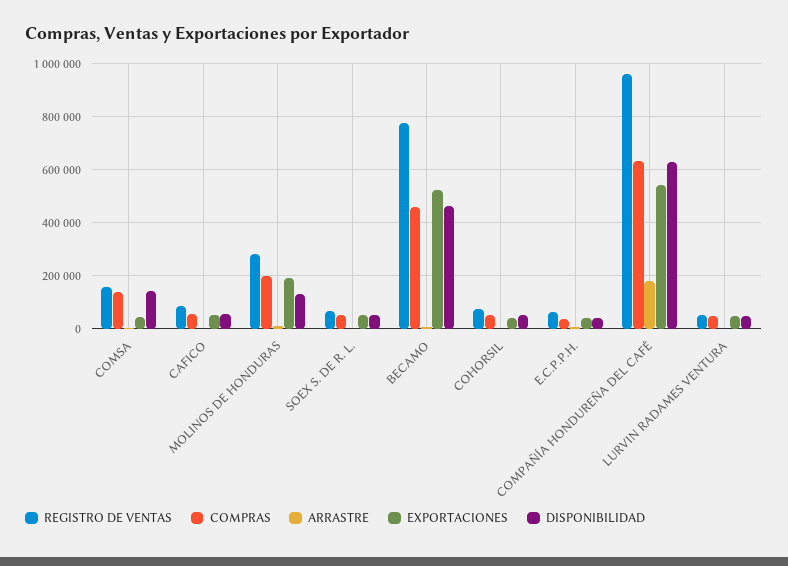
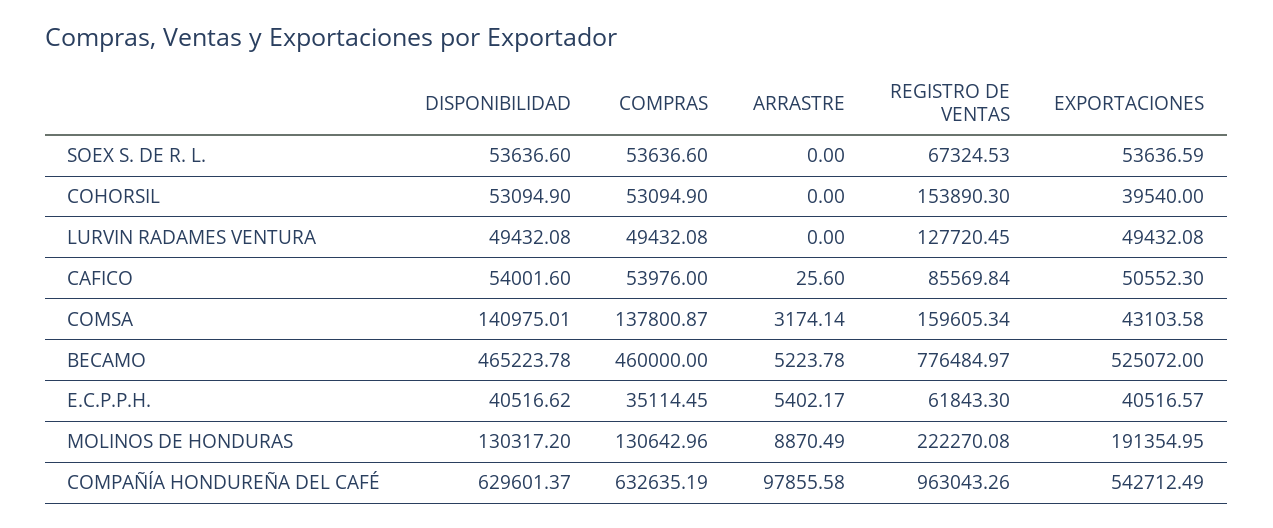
  {
    "REGISTRO DE VENTAS": {
      "COMSA": 159605.34,
      "CAFICO": 85569.84,
-     "MOLINOS DE HONDURAS": 275000,
+     "MOLINOS DE HONDURAS": 222270.08,
      "SOEX S. DE R. L.": 67324.53,
      "BECAMO": 776484.97,
-     "COHORSIL": 75000,
+     "COHORSIL": 153890.3,
      "E.C.P.P.H.": 61843.3,
      "COMPAÑÍA HONDUREÑA DEL CAFÉ": 963043.26,
-     "LURVIN RADAMES VENTURA": 50000
+     "LURVIN RADAMES VENTURA": 127720.45
    },
    "COMPRAS": {
      "COMSA": 137800.87,
      "CAFICO": 53976,
-     "MOLINOS DE HONDURAS": 200000,
+     "MOLINOS DE HONDURAS": 130642.96,
      "SOEX S. DE R. L.": 53636.6,
      "BECAMO": 460000,
      "COHORSIL": 53094.9,
      "E.C.P.P.H.": 35114.45,
      "COMPAÑÍA HONDUREÑA DEL CAFÉ": 632635.19,
      "LURVIN RADAMES VENTURA": 49432.08
    },
    "ARRASTRE": {
      "COMSA": 3174.14,
      "CAFICO": 25.6,
      "MOLINOS DE HONDURAS": 8870.49,
      "SOEX S. DE R. L.": 0,
      "BECAMO": 5223.78,
      "COHORSIL": 0,
      "E.C.P.P.H.": 5402.17,
-     "COMPAÑÍA HONDUREÑA DEL CAFÉ": 175000,
+     "COMPAÑÍA HONDUREÑA DEL CAFÉ": 97855.58,
      "LURVIN RADAMES VENTURA": 0
    },
    "EXPORTACIONES": {
      "COMSA": 43103.58,
      "CAFICO": 50552.3,
      "MOLINOS DE HONDURAS": 191354.95,
      "SOEX S. DE R. L.": 53636.59,
      "BECAMO": 525072,
      "COHORSIL": 39540,
      "E.C.P.P.H.": 40516.57,
      "COMPAÑÍA HONDUREÑA DEL CAFÉ": 542712.49,
      "LURVIN RADAMES VENTURA": 49432.08
    },
    "DISPONIBILIDAD": {
      "COMSA": 140975.01,
      "CAFICO": 54001.6,
      "MOLINOS DE HONDURAS": 130317.2,
      "SOEX S. DE R. L.": 53636.6,
      "BECAMO": 465223.78,
      "COHORSIL": 53094.9,
      "E.C.P.P.H.": 40516.62,
      "COMPAÑÍA HONDUREÑA DEL CAFÉ": 629601.37,
      "LURVIN RADAMES VENTURA": 49432.08
    }
  }

